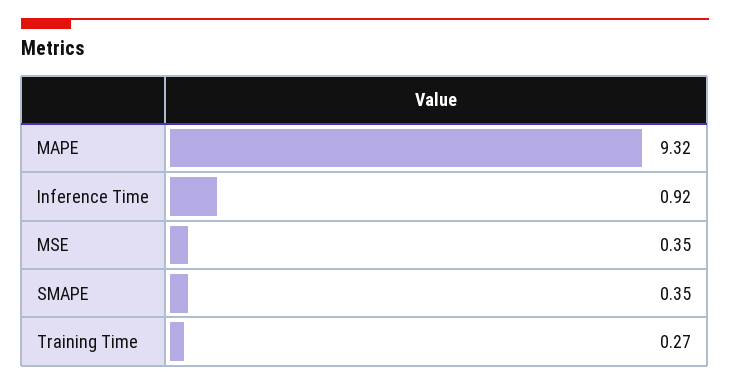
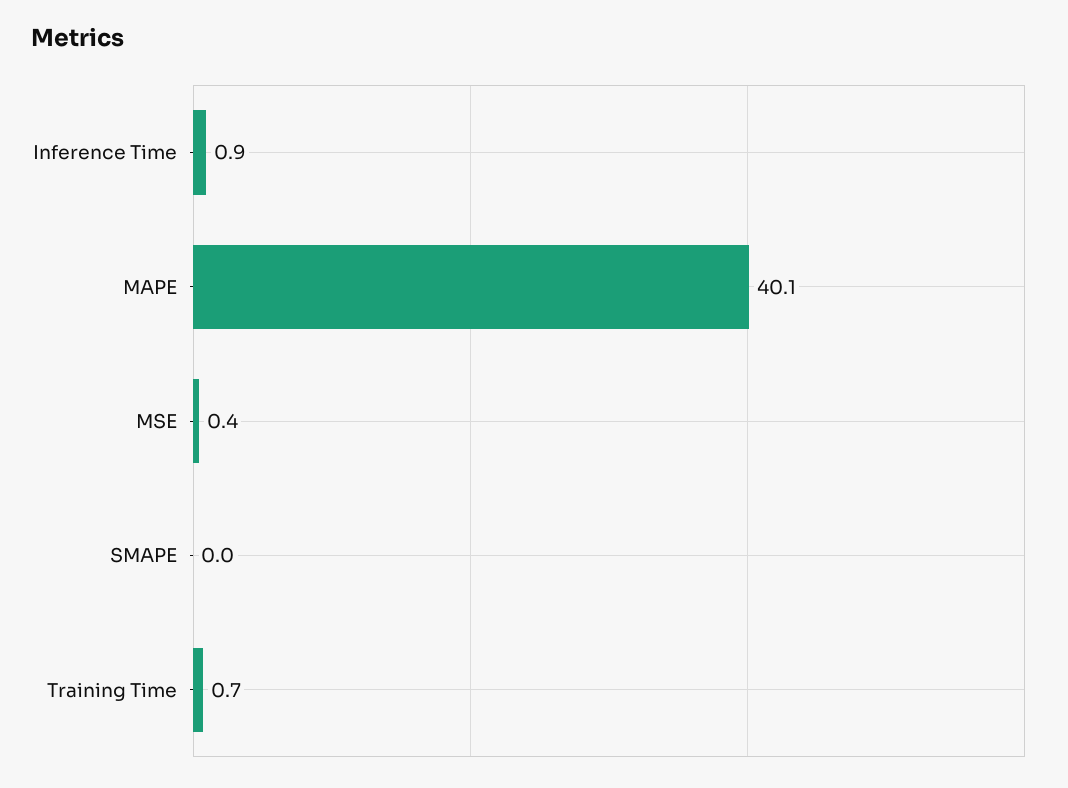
  {
-   "MAPE": 9.32,
+   "MAPE": 40.1,
    "Inference Time": 0.92,
    "MSE": 0.35,
-   "SMAPE": 0.35,
+   "SMAPE": 0,
-   "Training Time": 0.27
+   "Training Time": 0.7
  }

